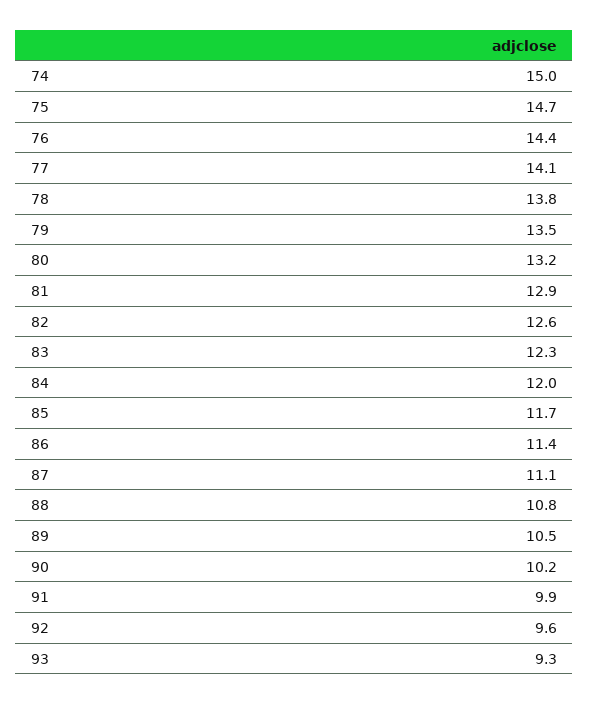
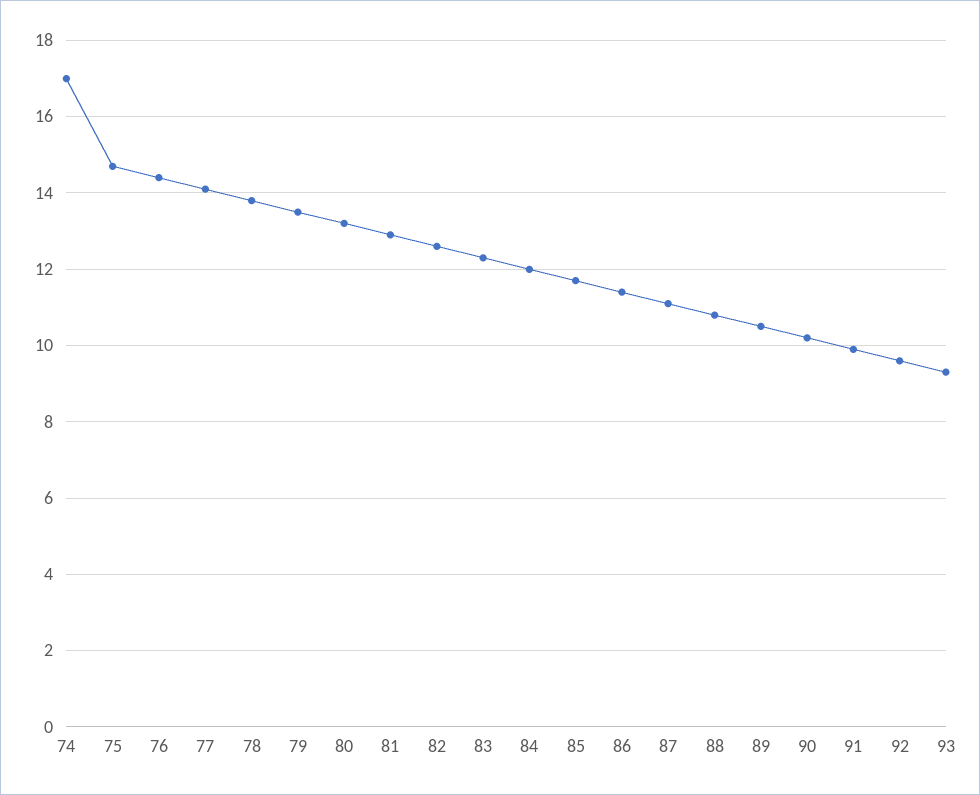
  {
-   "74": 15,
+   "74": 17,
    "75": 14.7,
    "76": 14.4,
    "77": 14.1,
    "78": 13.8,
    "79": 13.5,
    "80": 13.2,
    "81": 12.9,
    "82": 12.6,
    "83": 12.3,
    "84": 12,
    "85": 11.7,
    "86": 11.4,
    "87": 11.1,
    "88": 10.8,
    "89": 10.5,
    "90": 10.2,
    "91": 9.9,
    "92": 9.6,
    "93": 9.3
  }

